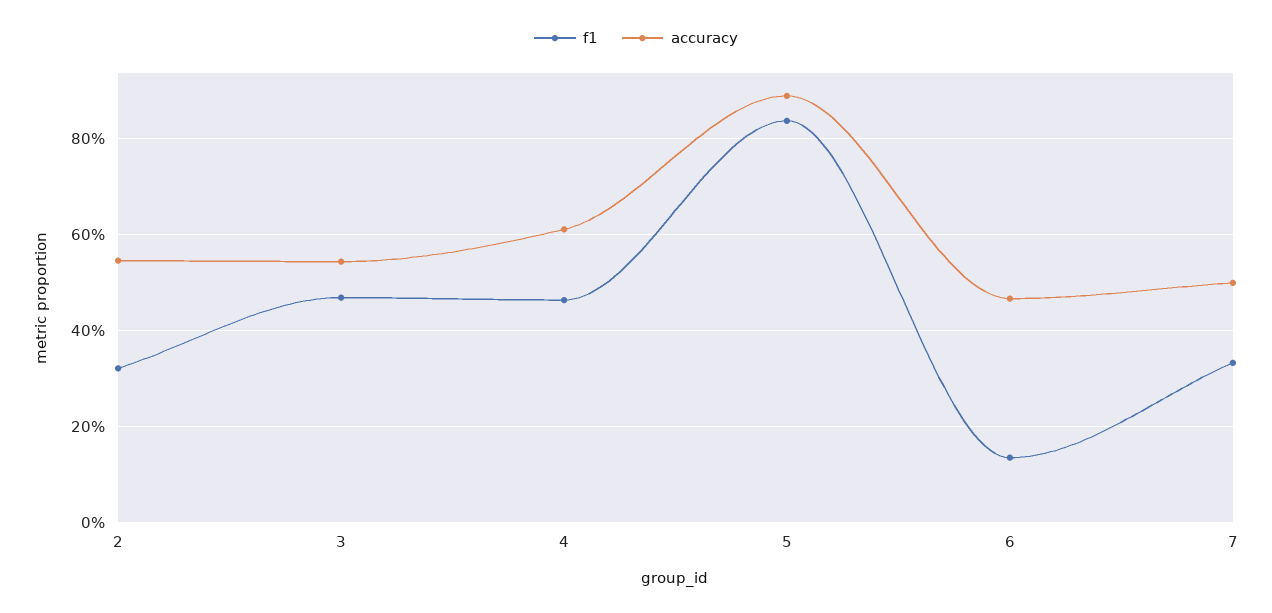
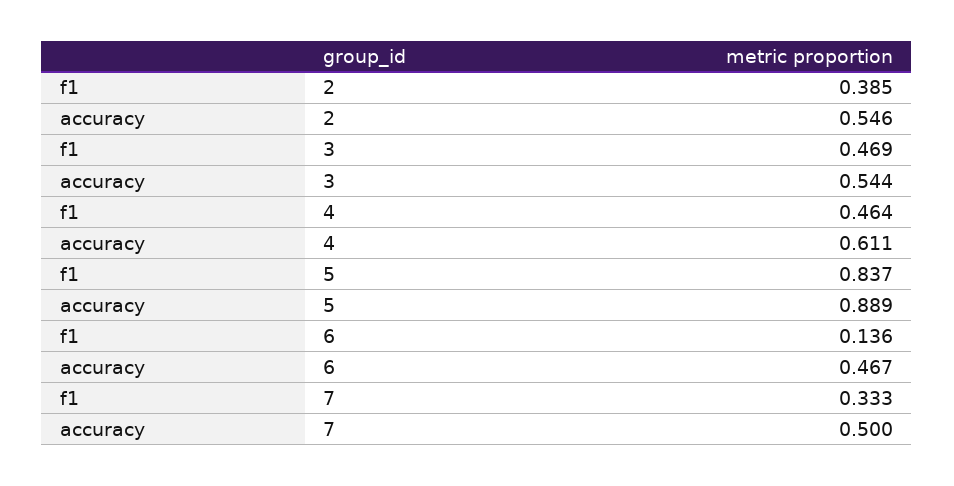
  {
    "f1": {
-     "2": 0.32,
+     "2": 0.385,
      "3": 0.469,
      "4": 0.464,
      "5": 0.837,
      "6": 0.136,
      "7": 0.333
    },
    "accuracy": {
      "2": 0.546,
      "3": 0.544,
      "4": 0.611,
      "5": 0.889,
      "6": 0.467,
      "7": 0.5
    }
  }

